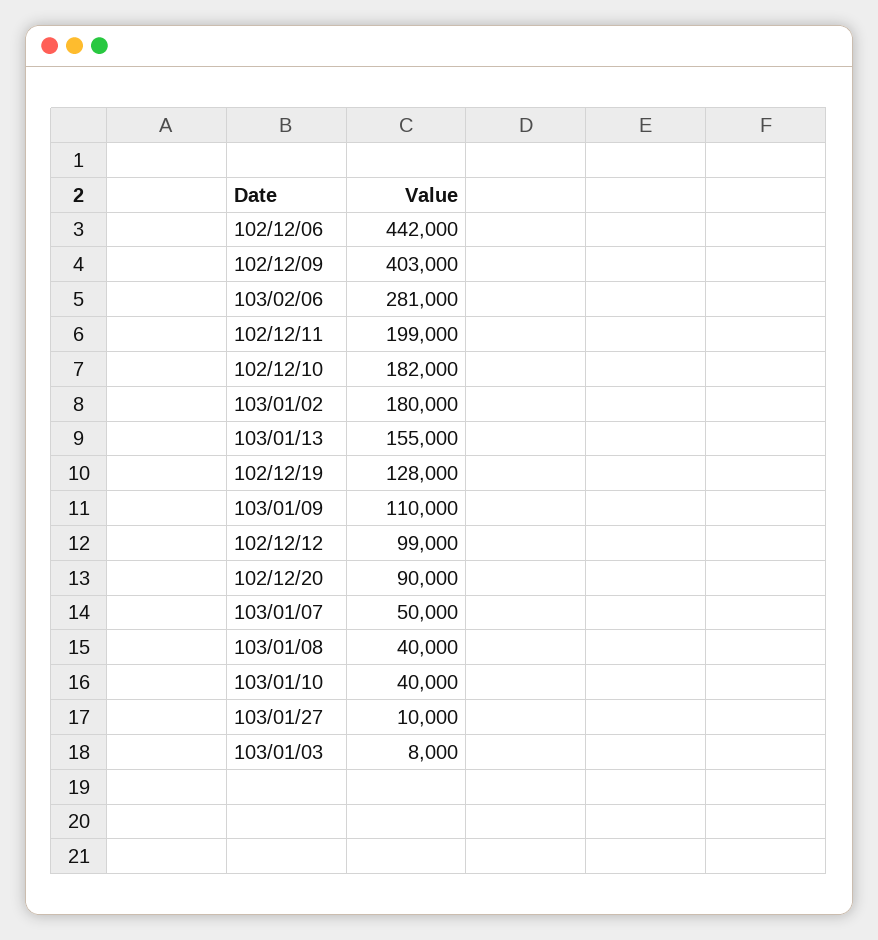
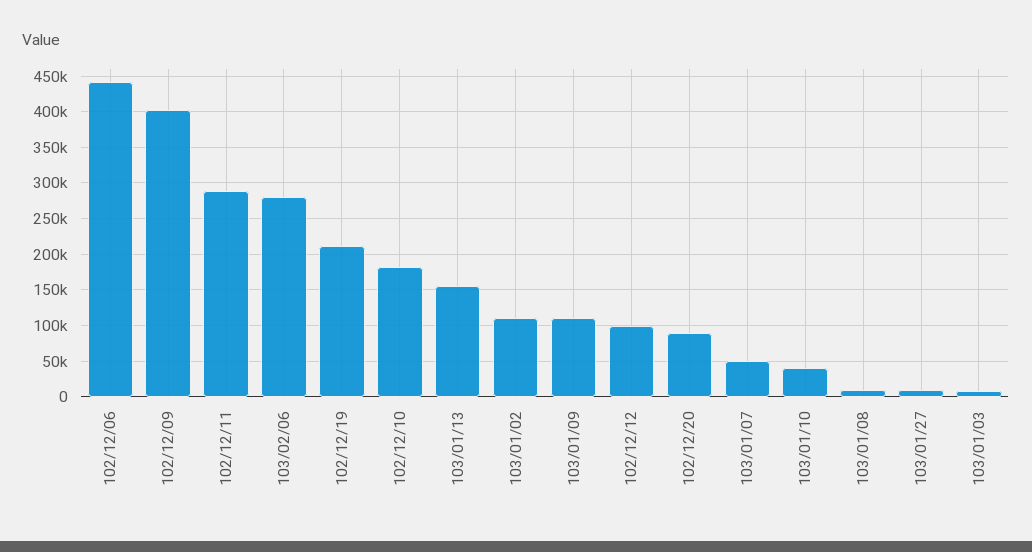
  {
    "102/12/06": 442000,
    "102/12/09": 403000,
    "103/02/06": 281000,
-   "102/12/11": 199000,
+   "102/12/11": 290000,
    "102/12/10": 182000,
-   "103/01/02": 180000,
+   "103/01/02": 110000,
    "103/01/13": 155000,
-   "102/12/19": 128000,
+   "102/12/19": 210000,
    "103/01/09": 110000,
    "102/12/12": 99000,
    "102/12/20": 90000,
    "103/01/07": 50000,
-   "103/01/08": 40000,
+   "103/01/08": 10000,
    "103/01/10": 40000,
    "103/01/27": 10000,
    "103/01/03": 8000
  }

